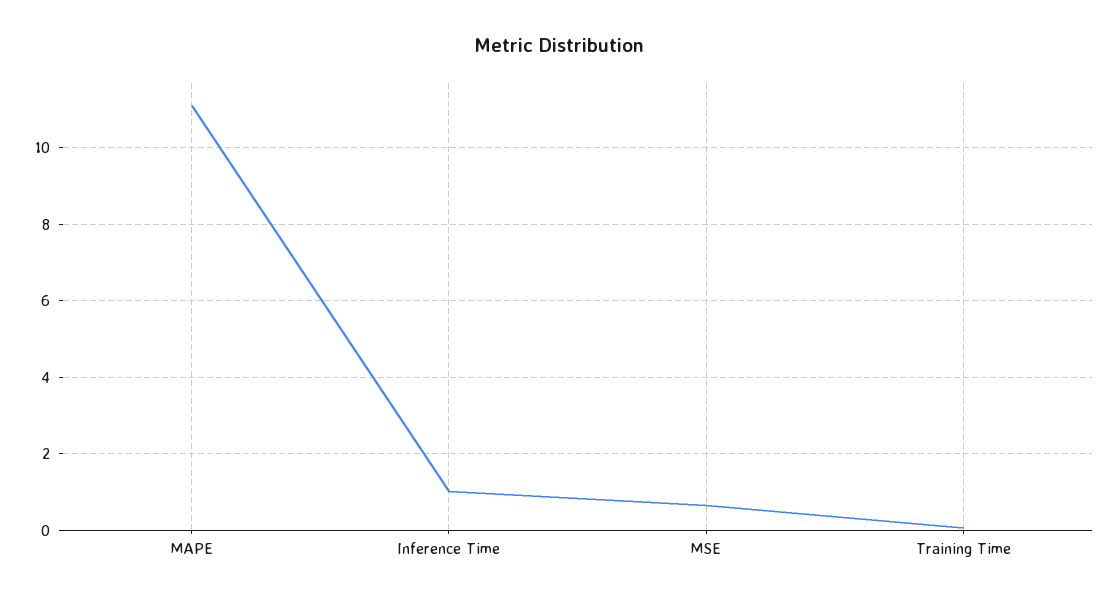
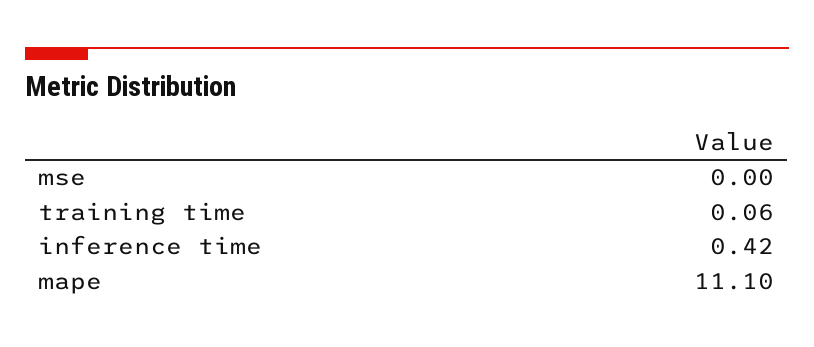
  {
    "MAPE": 11.1,
-   "Inference Time": 1,
+   "Inference Time": 0.42,
-   "MSE": 0.6,
+   "MSE": 0,
    "Training Time": 0.06
  }

